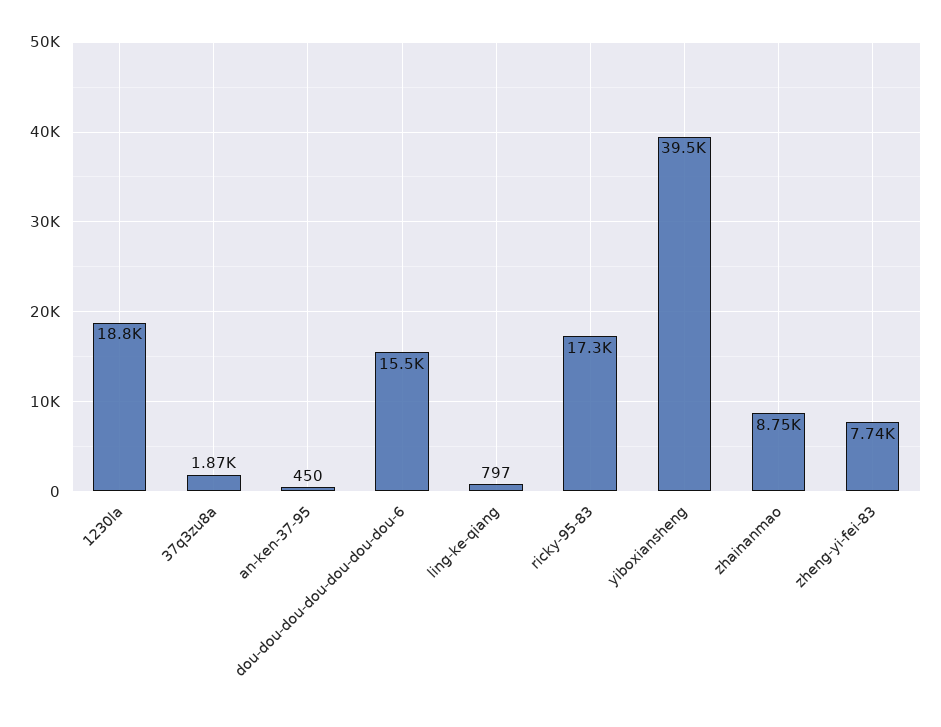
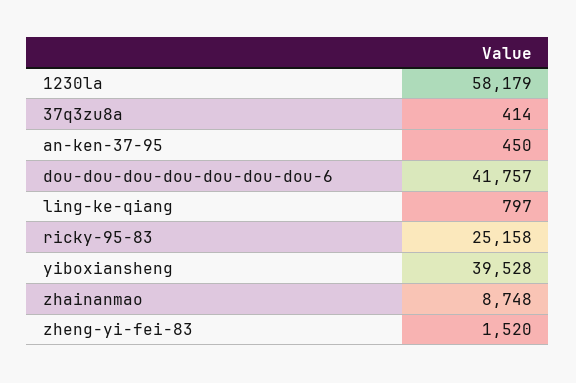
  {
-   "1230la": 18800,
+   "1230la": 58179,
-   "37q3zu8a": 1870,
+   "37q3zu8a": 414,
    "an-ken-37-95": 450,
-   "dou-dou-dou-dou-dou-dou-dou-6": 15500,
+   "dou-dou-dou-dou-dou-dou-dou-6": 41757,
    "ling-ke-qiang": 797,
-   "ricky-95-83": 17300,
+   "ricky-95-83": 25158,
    "yiboxiansheng": 39528,
    "zhainanmao": 8748,
-   "zheng-yi-fei-83": 7740
+   "zheng-yi-fei-83": 1520
  }

